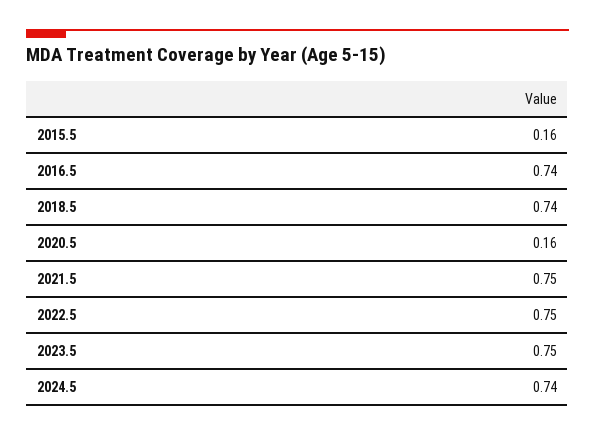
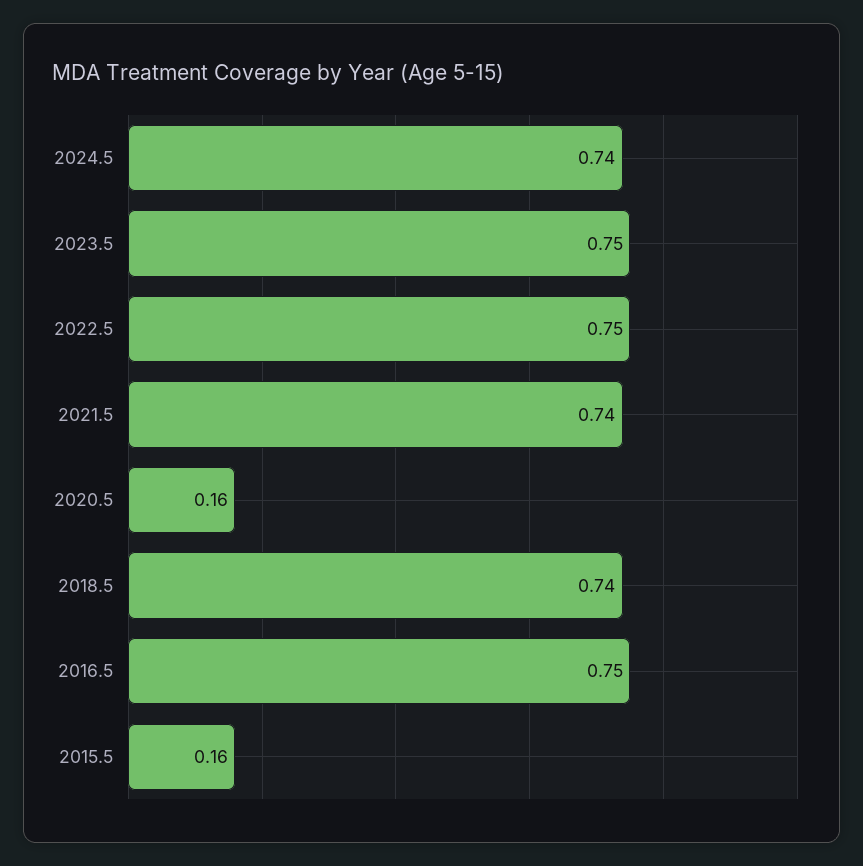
  {
    "2015.5": 0.16,
-   "2016.5": 0.74,
+   "2016.5": 0.75,
    "2018.5": 0.74,
    "2020.5": 0.16,
-   "2021.5": 0.75,
+   "2021.5": 0.74,
    "2022.5": 0.75,
    "2023.5": 0.75,
    "2024.5": 0.74
  }

